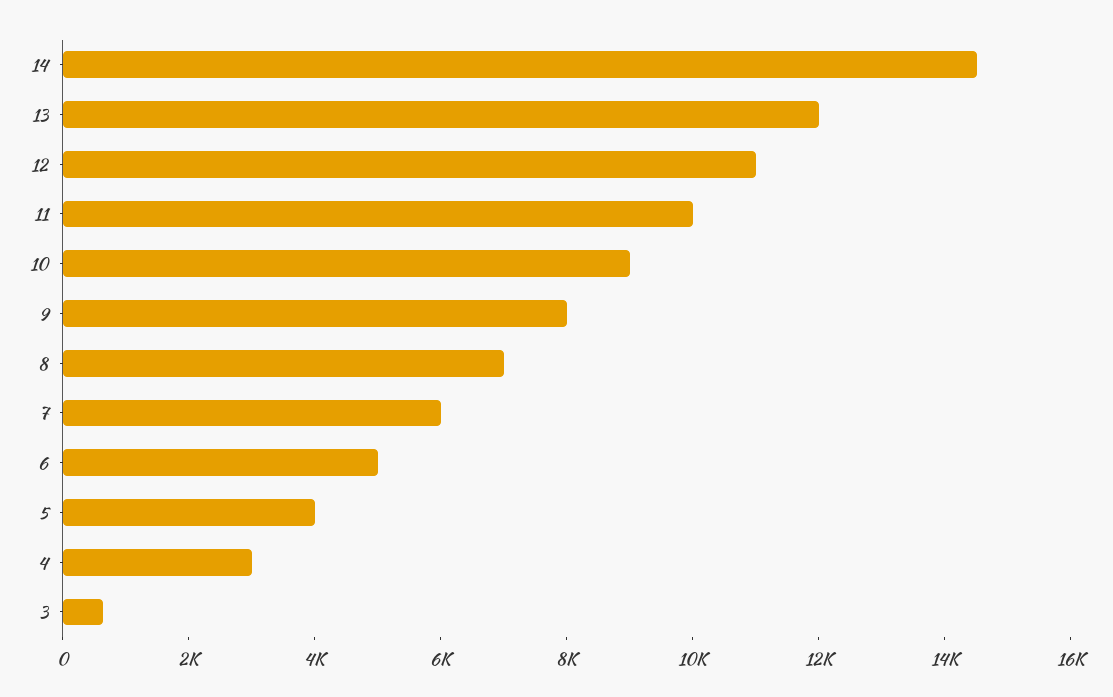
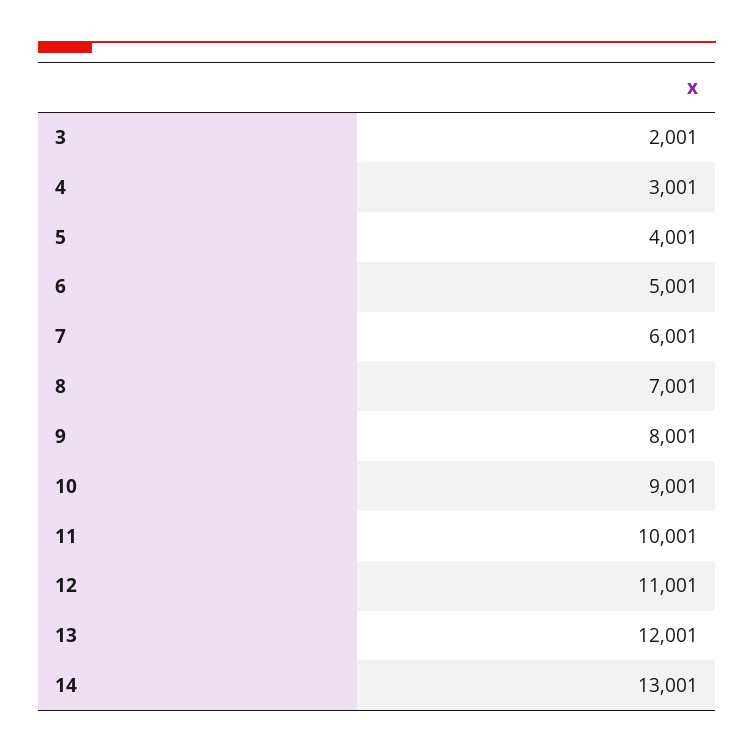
  {
-   "14": 14500,
+   "14": 13001,
    "13": 12001,
    "12": 11001,
    "11": 10001,
    "10": 9001,
    "9": 8001,
    "8": 7001,
    "7": 6001,
    "6": 5001,
    "5": 4001,
    "4": 3001,
-   "3": 500
+   "3": 2001
  }

